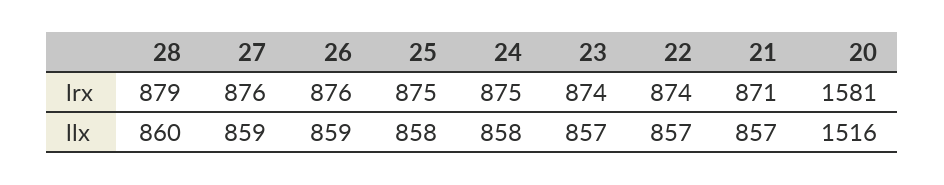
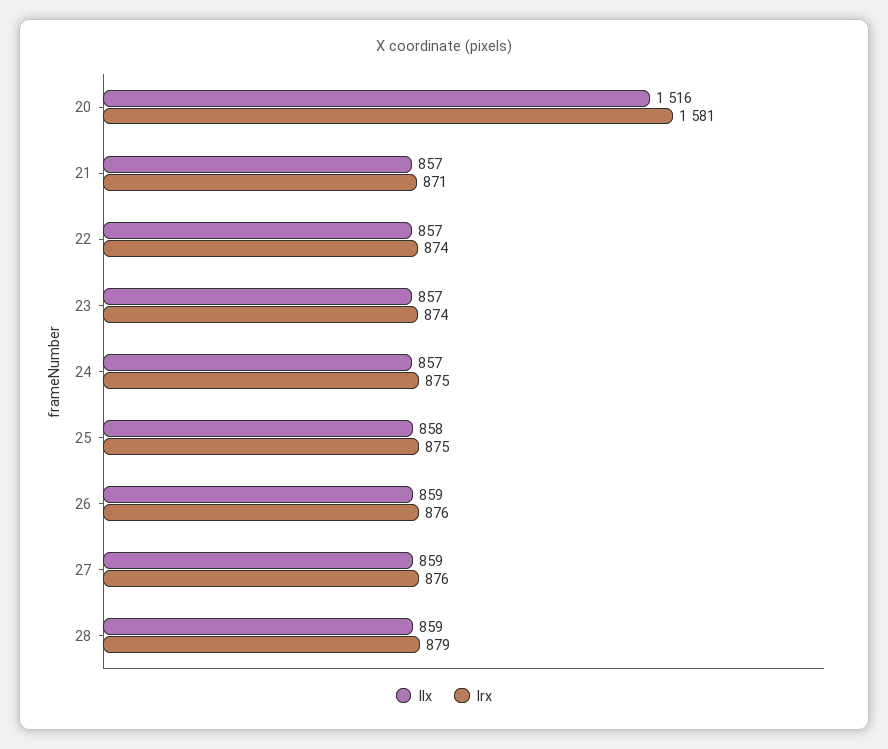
  {
    "lrx": {
      "28": 879,
      "27": 876,
      "26": 876,
      "25": 875,
      "24": 875,
      "23": 874,
      "22": 874,
      "21": 871,
      "20": 1581
    },
    "llx": {
-     "28": 860,
+     "28": 859,
      "27": 859,
      "26": 859,
      "25": 858,
-     "24": 858,
+     "24": 857,
      "23": 857,
      "22": 857,
      "21": 857,
      "20": 1516
    }
  }

